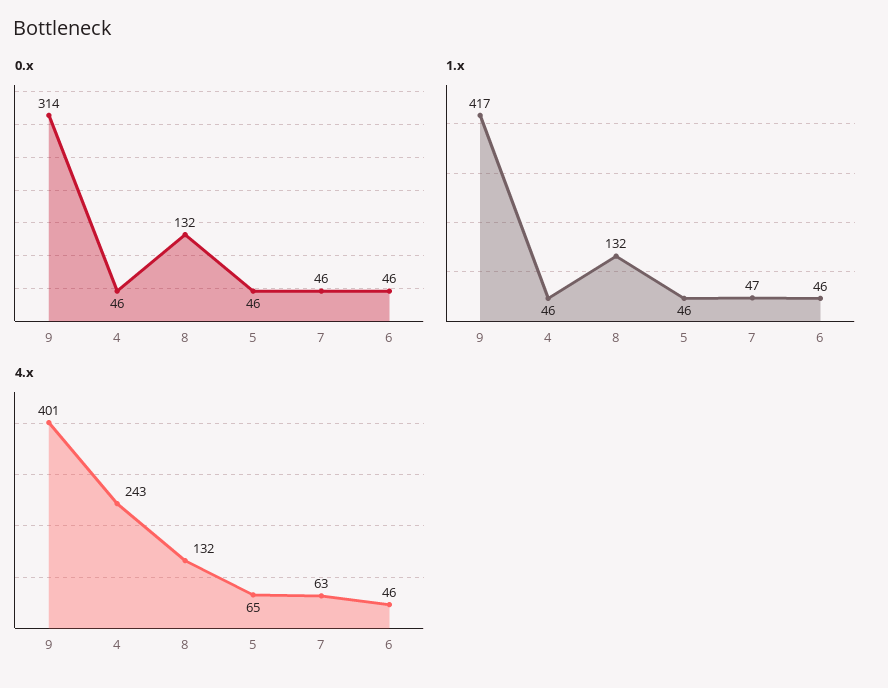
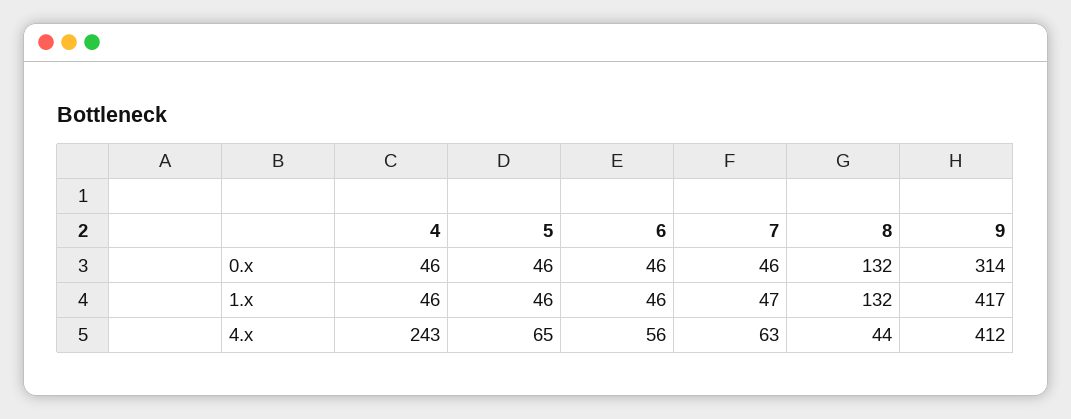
  {
    "0.x": {
      "9": 314,
      "4": 46,
      "8": 132,
      "5": 46,
      "7": 46,
      "6": 46
    },
    "1.x": {
      "9": 417,
      "4": 46,
      "8": 132,
      "5": 46,
      "7": 47,
      "6": 46
    },
    "4.x": {
-     "9": 401,
+     "9": 412,
      "4": 243,
-     "8": 132,
+     "8": 44,
      "5": 65,
      "7": 63,
-     "6": 46
+     "6": 56
    }
  }

